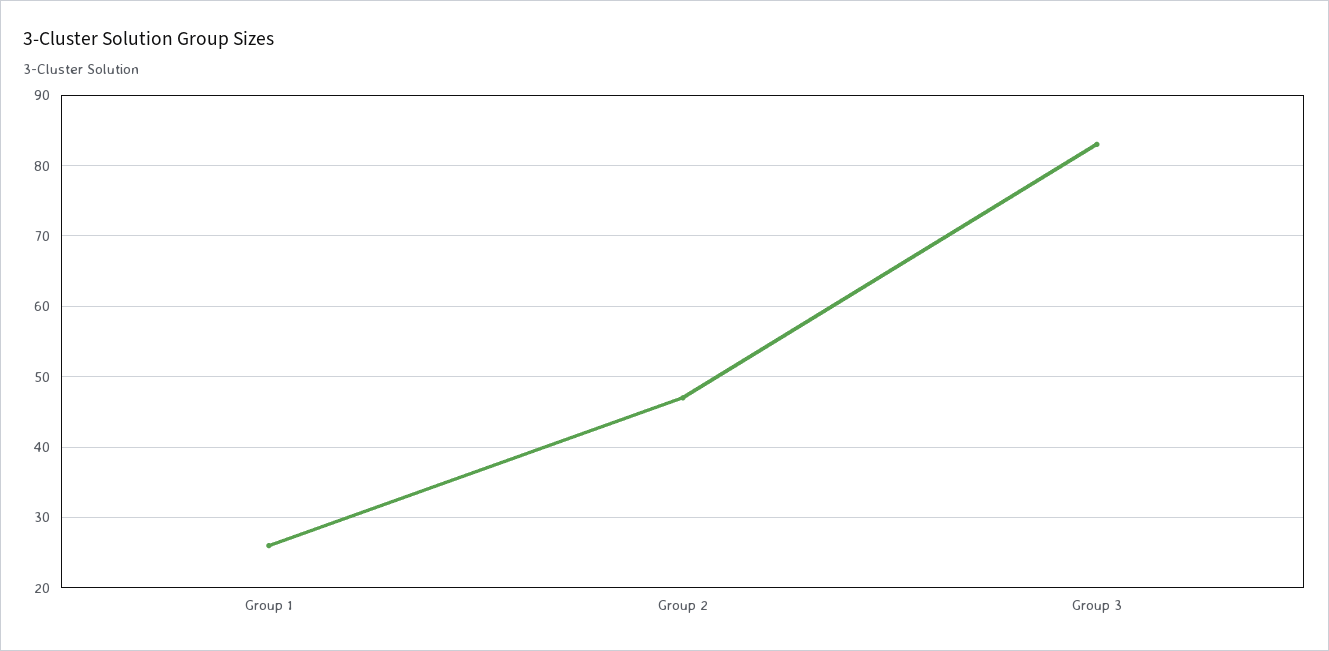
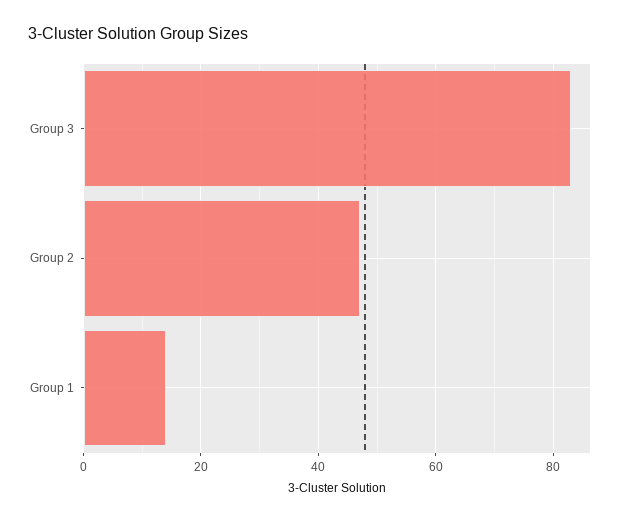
  {
-   "Group 1": 26,
+   "Group 1": 15,
    "Group 2": 47,
    "Group 3": 83
  }

